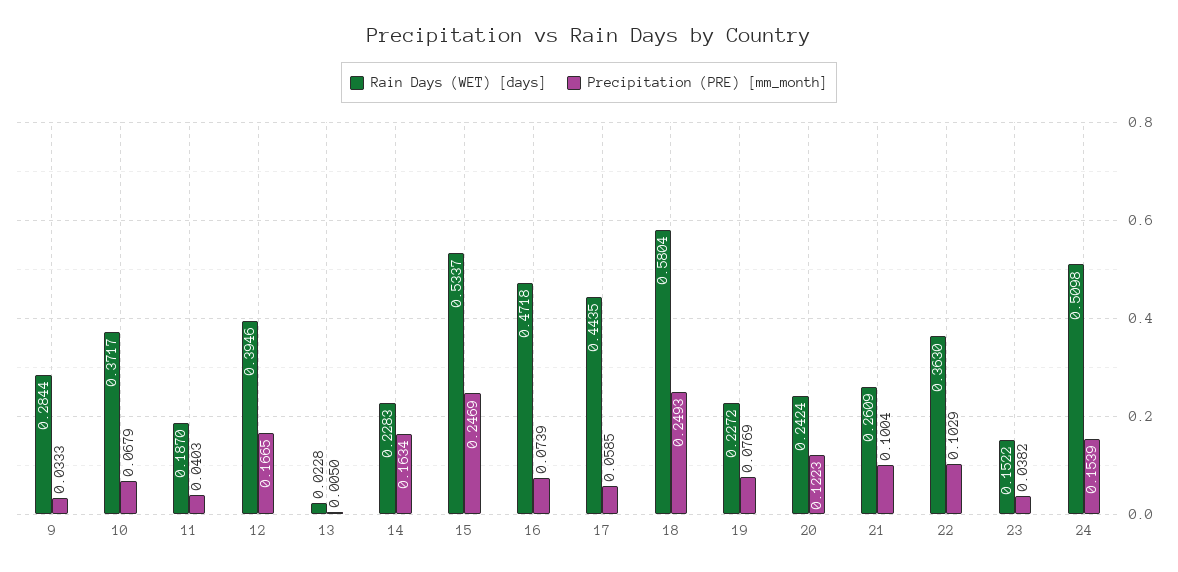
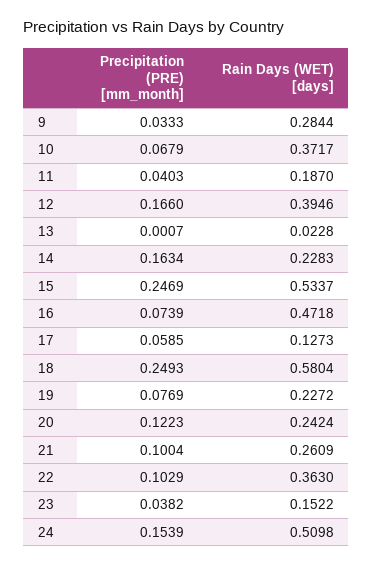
  {
    "Rain Days (WET) [days]": {
      "9": 0.2844,
      "10": 0.3717,
      "11": 0.187,
      "12": 0.3946,
      "13": 0.0228,
      "14": 0.2283,
      "15": 0.5337,
      "16": 0.4718,
-     "17": 0.4435,
+     "17": 0.1273,
      "18": 0.5804,
      "19": 0.2272,
      "20": 0.2424,
      "21": 0.2609,
      "22": 0.363,
      "23": 0.1522,
      "24": 0.5098
    },
    "Precipitation (PRE) [mm_month]": {
      "9": 0.0333,
      "10": 0.0679,
      "11": 0.0403,
-     "12": 0.1665,
+     "12": 0.166,
-     "13": 0.005,
+     "13": 0.0007,
      "14": 0.1634,
      "15": 0.2469,
      "16": 0.0739,
      "17": 0.0585,
      "18": 0.2493,
      "19": 0.0769,
      "20": 0.1223,
      "21": 0.1004,
      "22": 0.1029,
      "23": 0.0382,
      "24": 0.1539
    }
  }

